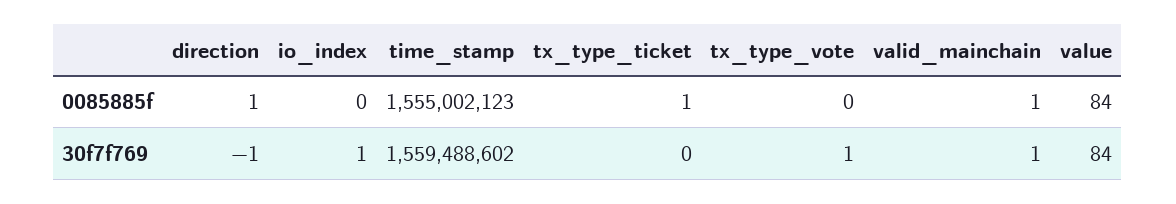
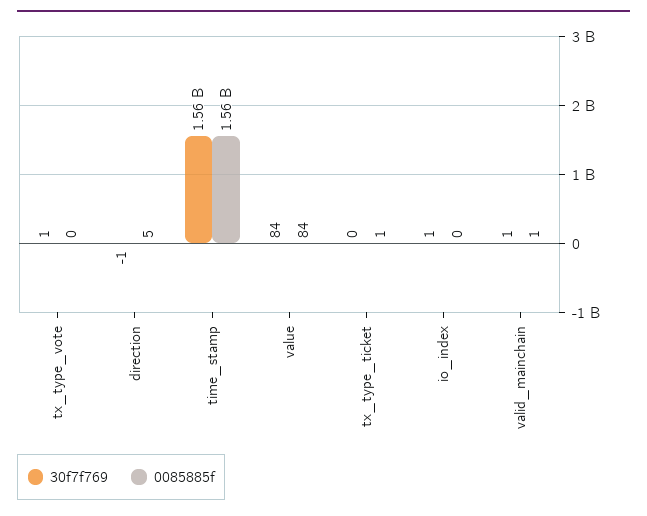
  {
    "0085885f": {
-     "direction": 1,
+     "direction": 5,
      "io_index": 0,
      "time_stamp": 1555002123,
      "tx_type_ticket": 1,
      "tx_type_vote": 0,
      "valid_mainchain": 1,
      "value": 84
    },
    "30f7f769": {
      "direction": -1,
      "io_index": 1,
      "time_stamp": 1559488602,
      "tx_type_ticket": 0,
      "tx_type_vote": 1,
      "valid_mainchain": 1,
      "value": 84
    }
  }

